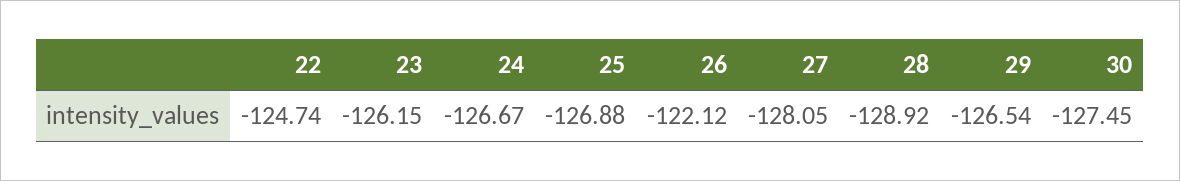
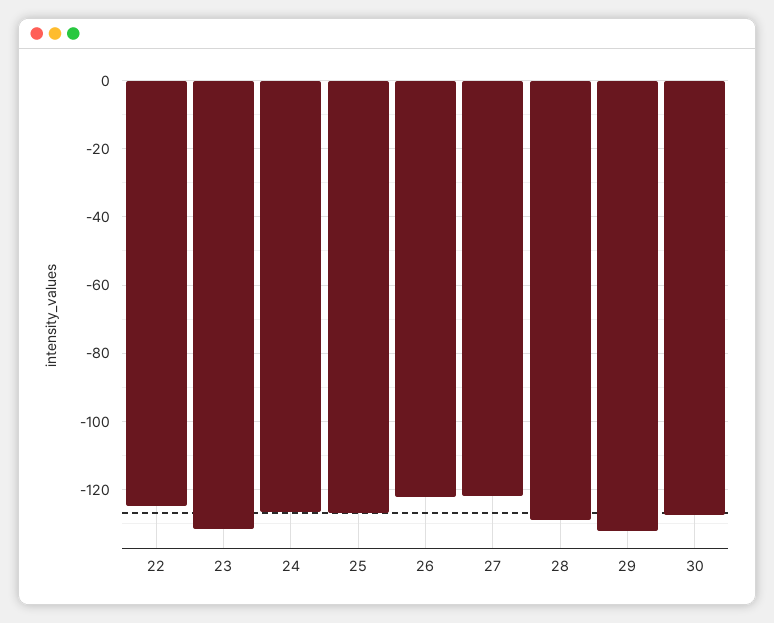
  {
    "22": -124.74,
-   "23": -126.15,
+   "23": -132,
    "24": -126.67,
    "25": -126.88,
    "26": -122.12,
-   "27": -128.05,
+   "27": -122,
    "28": -128.92,
-   "29": -126.54,
+   "29": -132,
    "30": -127.45
  }

